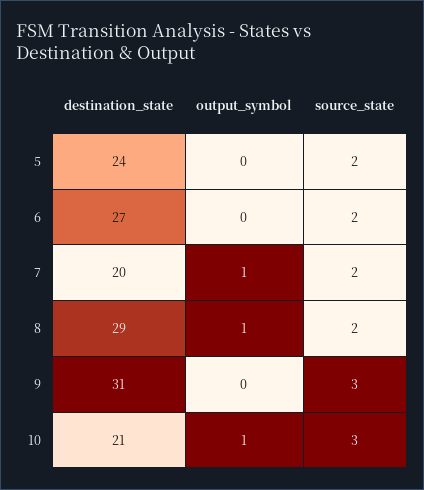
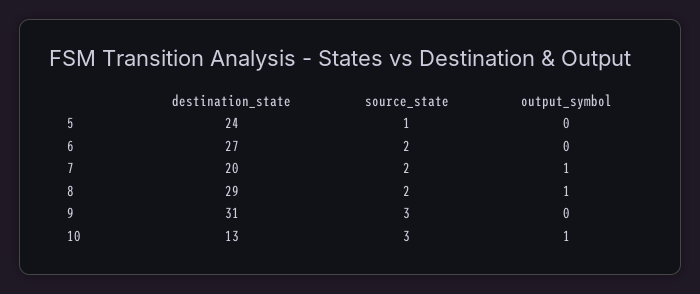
  {
    "destination_state": {
      "5": 24,
      "6": 27,
      "7": 20,
      "8": 29,
      "9": 31,
-     "10": 21
+     "10": 13
    },
    "output_symbol": {
      "5": 0,
      "6": 0,
      "7": 1,
      "8": 1,
      "9": 0,
      "10": 1
    },
    "source_state": {
-     "5": 2,
+     "5": 1,
      "6": 2,
      "7": 2,
      "8": 2,
      "9": 3,
      "10": 3
    }
  }

